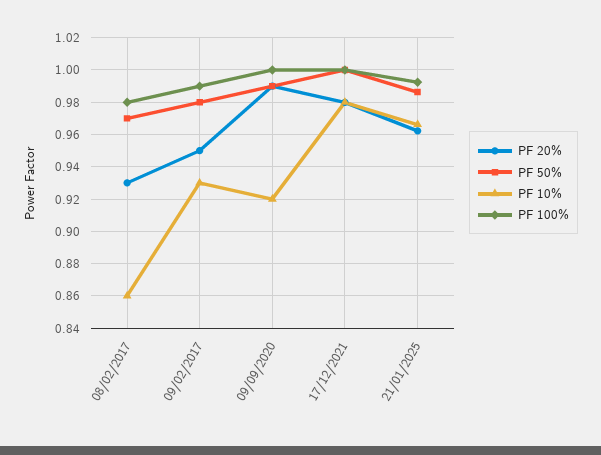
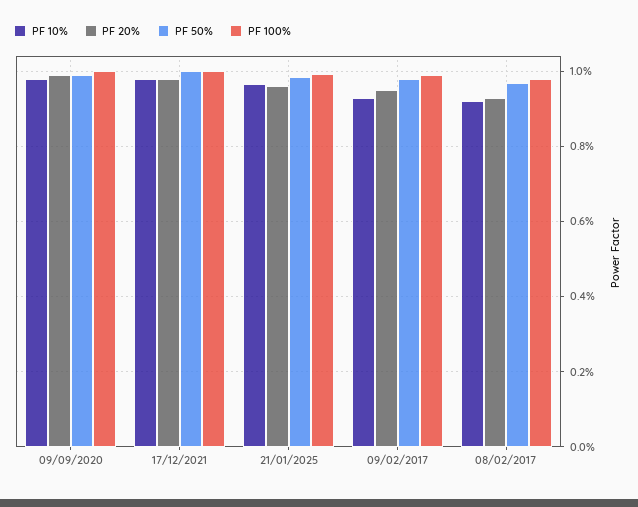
  {
    "PF 20%": {
      "08/02/2017": 0.93,
      "09/02/2017": 0.95,
      "09/09/2020": 0.99,
      "17/12/2021": 0.98,
      "21/01/2025": 0.96
    },
    "PF 50%": {
      "08/02/2017": 0.97,
      "09/02/2017": 0.98,
      "09/09/2020": 0.99,
      "17/12/2021": 1,
      "21/01/2025": 0.985
    },
    "PF 10%": {
-     "08/02/2017": 0.86,
+     "08/02/2017": 0.92,
      "09/02/2017": 0.93,
-     "09/09/2020": 0.92,
+     "09/09/2020": 0.98,
      "17/12/2021": 0.98,
      "21/01/2025": 0.965
    },
    "PF 100%": {
      "08/02/2017": 0.98,
      "09/02/2017": 0.99,
      "09/09/2020": 1,
      "17/12/2021": 1,
      "21/01/2025": 0.99
    }
  }

